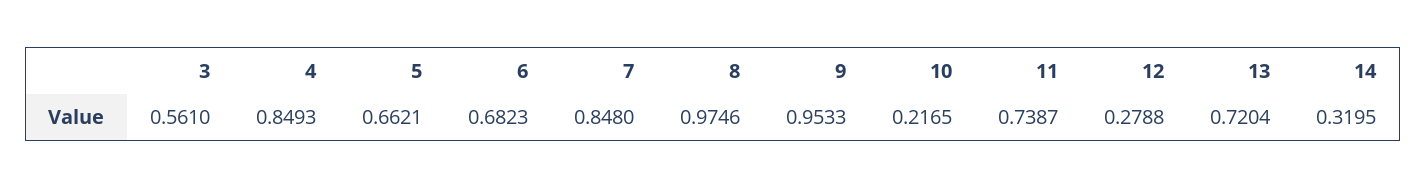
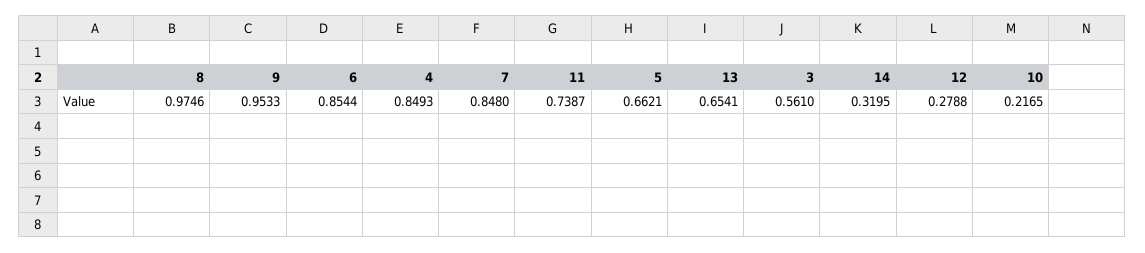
  {
    "3": 0.561,
    "4": 0.8493,
    "5": 0.6621,
-   "6": 0.6823,
+   "6": 0.8544,
    "7": 0.848,
    "8": 0.9746,
    "9": 0.9533,
    "10": 0.2165,
    "11": 0.7387,
    "12": 0.2788,
-   "13": 0.7204,
+   "13": 0.6541,
    "14": 0.3195
  }

